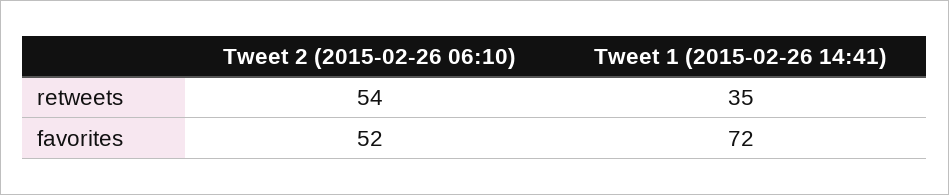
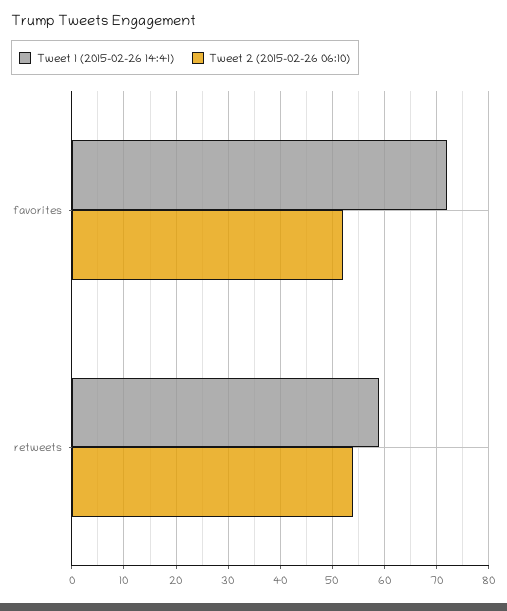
  {
    "Tweet 2 (2015-02-26 06:10)": {
      "retweets": 54,
      "favorites": 52
    },
    "Tweet 1 (2015-02-26 14:41)": {
-     "retweets": 35,
+     "retweets": 60,
      "favorites": 72
    }
  }

